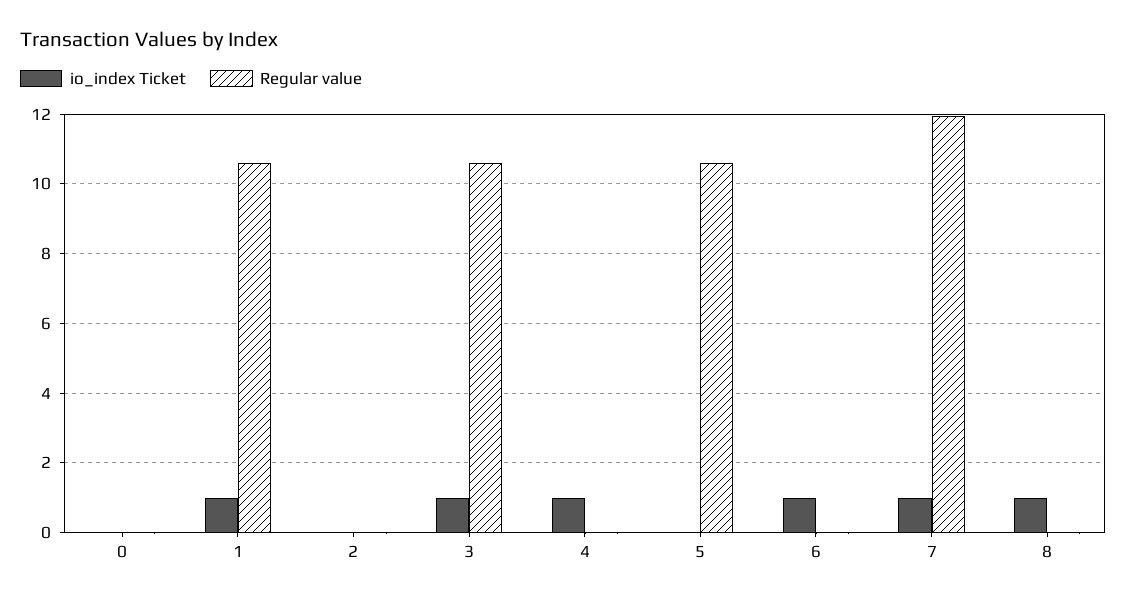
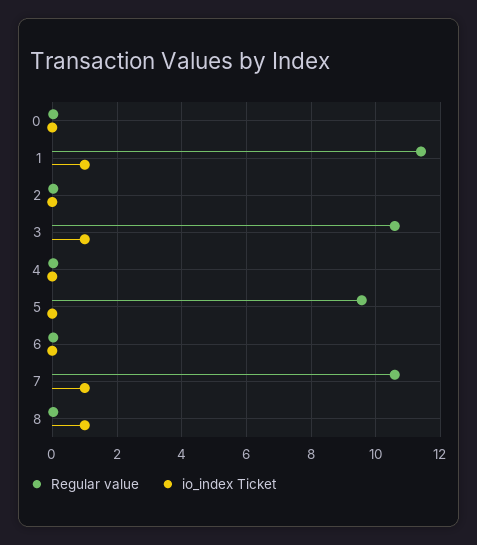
  {
    "io_index Ticket": {
      "0": 0,
      "1": 1,
      "2": 0,
      "3": 1,
-     "4": 1,
+     "4": 0,
      "5": 0,
-     "6": 1,
+     "6": 0,
      "7": 1,
      "8": 1
    },
    "Regular value": {
      "0": 0,
-     "1": 10.6,
+     "1": 11.4,
      "2": 0,
      "3": 10.6,
      "4": 0,
-     "5": 10.6,
+     "5": 9.6,
      "6": 0,
-     "7": 12,
+     "7": 10.6,
      "8": 0
    }
  }

